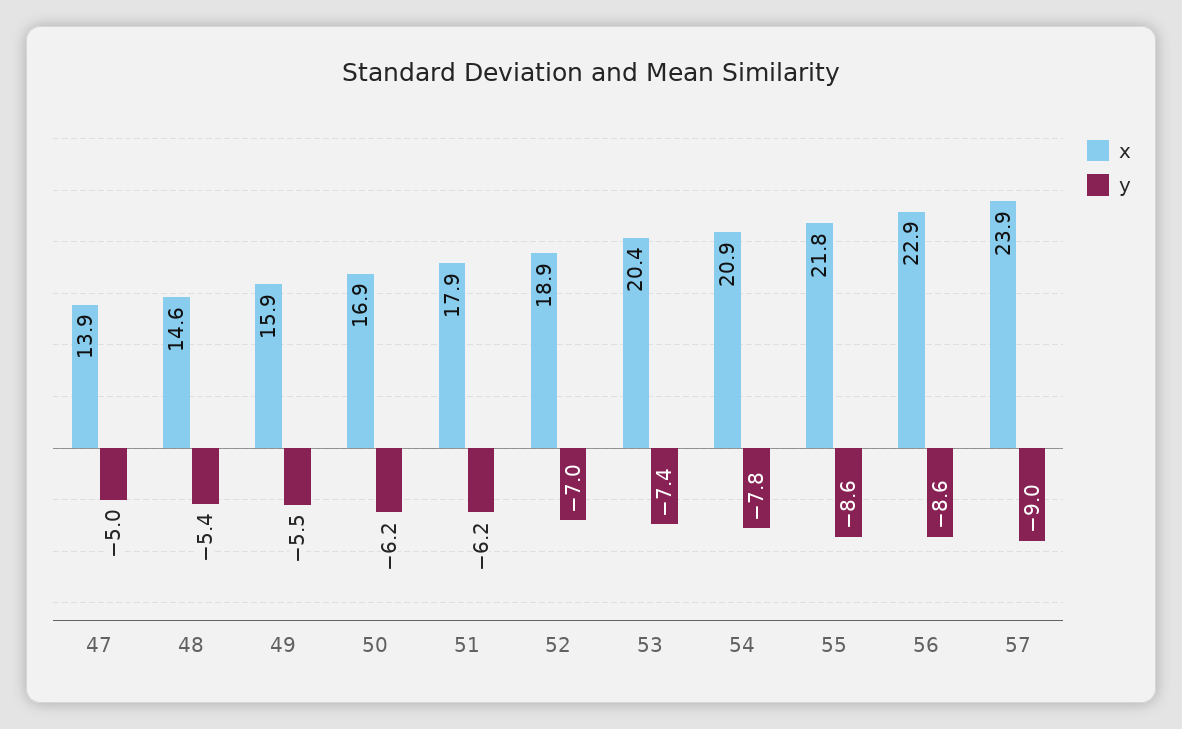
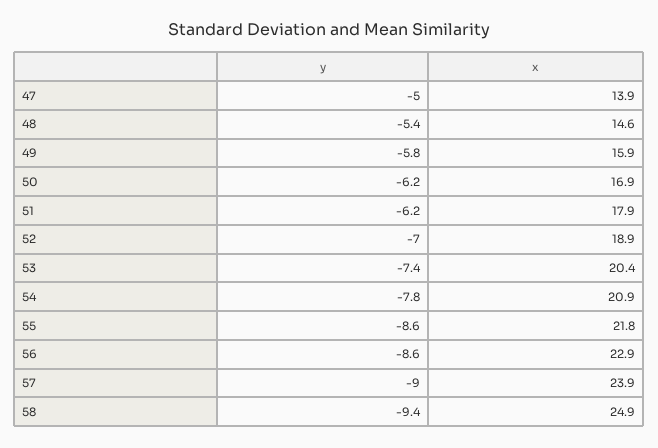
  {
    "x": {
      "47": 13.9,
      "48": 14.6,
      "49": 15.9,
      "50": 16.9,
      "51": 17.9,
      "52": 18.9,
      "53": 20.4,
      "54": 20.9,
      "55": 21.8,
      "56": 22.9,
-     "57": 23.9
+     "57": 23.9,
+     "58": 24.9
    },
    "y": {
      "47": -5,
      "48": -5.4,
-     "49": -5.5,
+     "49": -5.8,
      "50": -6.2,
      "51": -6.2,
      "52": -7,
      "53": -7.4,
      "54": -7.8,
      "55": -8.6,
      "56": -8.6,
-     "57": -9
+     "57": -9,
+     "58": -9.4
    }
  }

